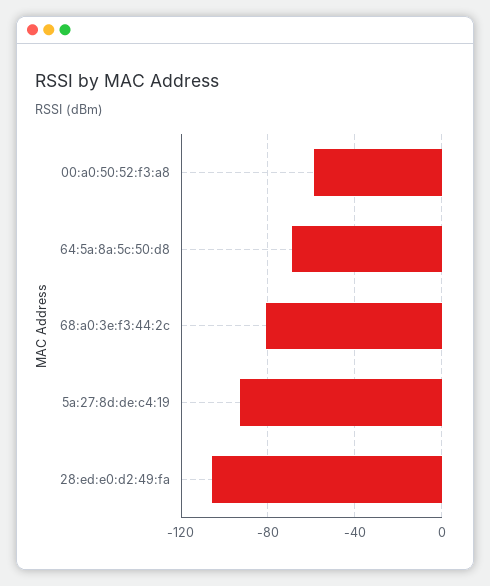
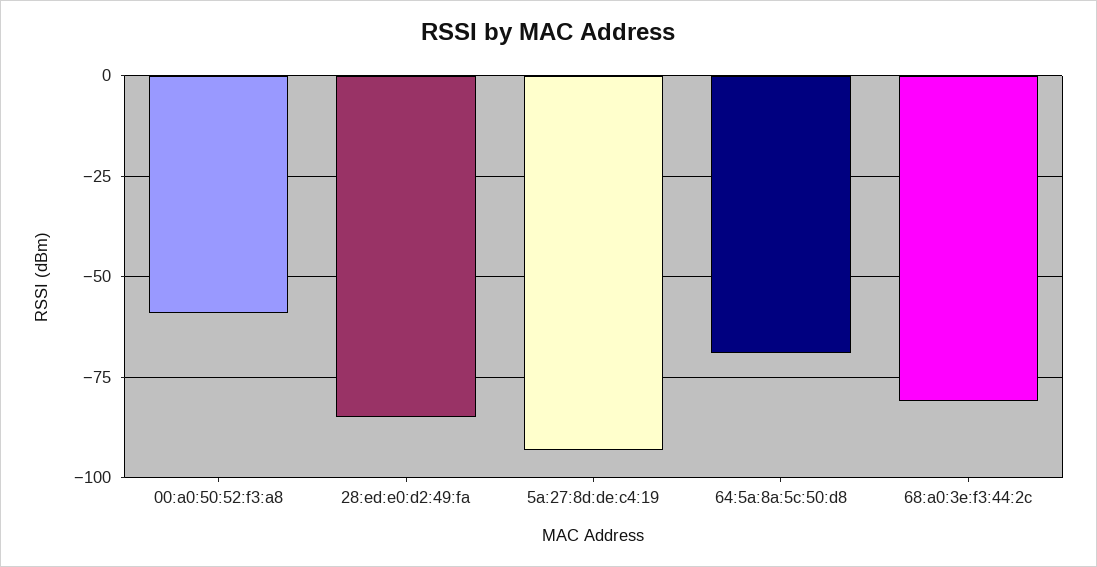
  {
    "00:a0:50:52:f3:a8": -60,
    "64:5a:8a:5c:50:d8": -70,
    "68:a0:3e:f3:44:2c": -80,
    "5a:27:8d:de:c4:19": -95,
-   "28:ed:e0:d2:49:fa": -105
+   "28:ed:e0:d2:49:fa": -85
  }

